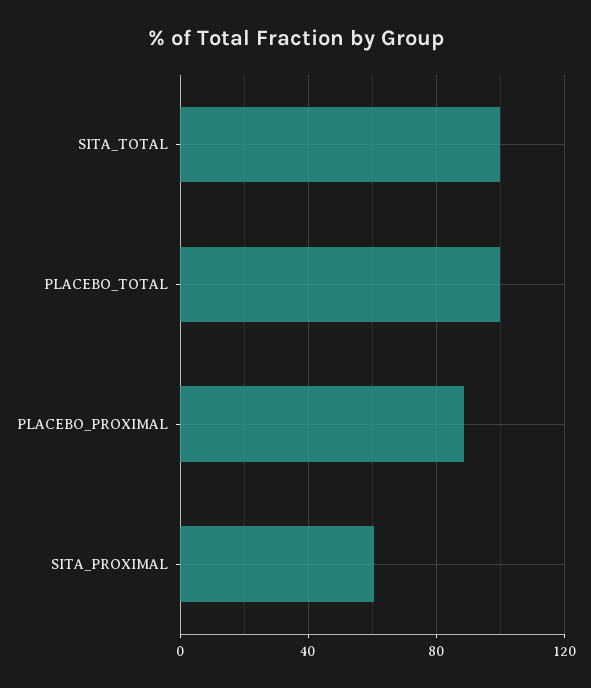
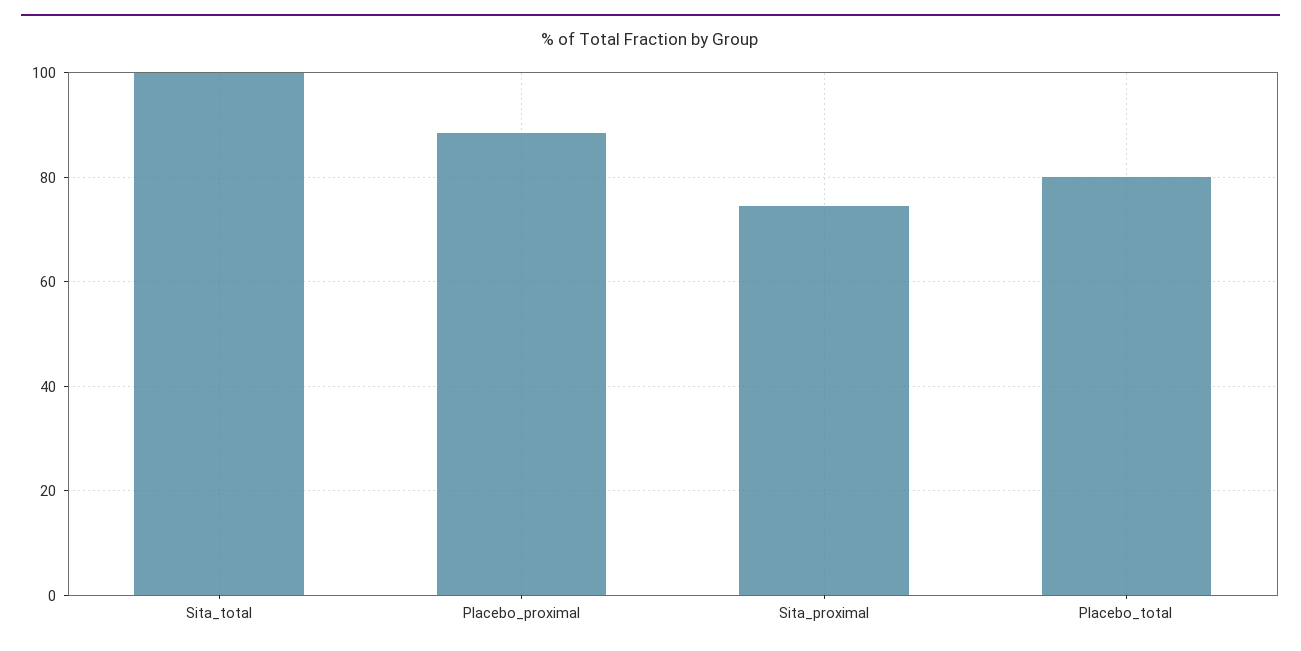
  {
    "SITA_TOTAL": 100,
-   "PLACEBO_TOTAL": 100,
+   "PLACEBO_TOTAL": 80,
    "PLACEBO_PROXIMAL": 88,
-   "SITA_PROXIMAL": 60
+   "SITA_PROXIMAL": 74
  }

